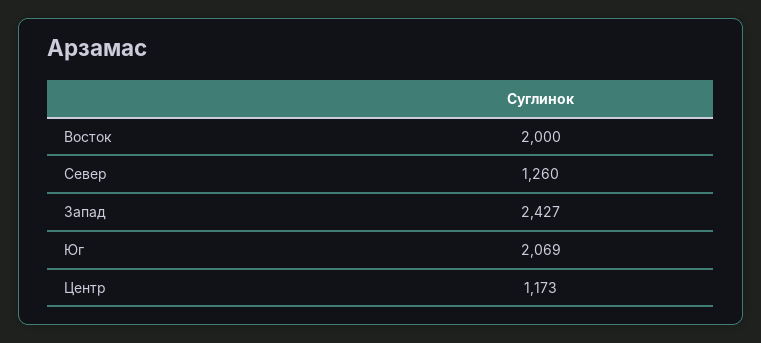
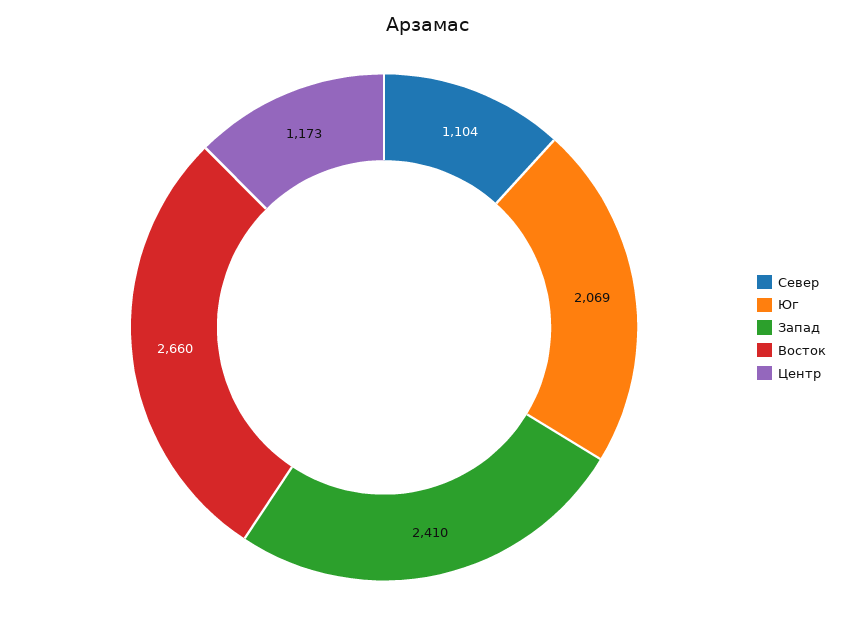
  {
-   "Восток": 2000,
+   "Восток": 2660,
-   "Север": 1260,
+   "Север": 1104,
-   "Запад": 2427,
+   "Запад": 2410,
    "Юг": 2069,
    "Центр": 1173
  }

